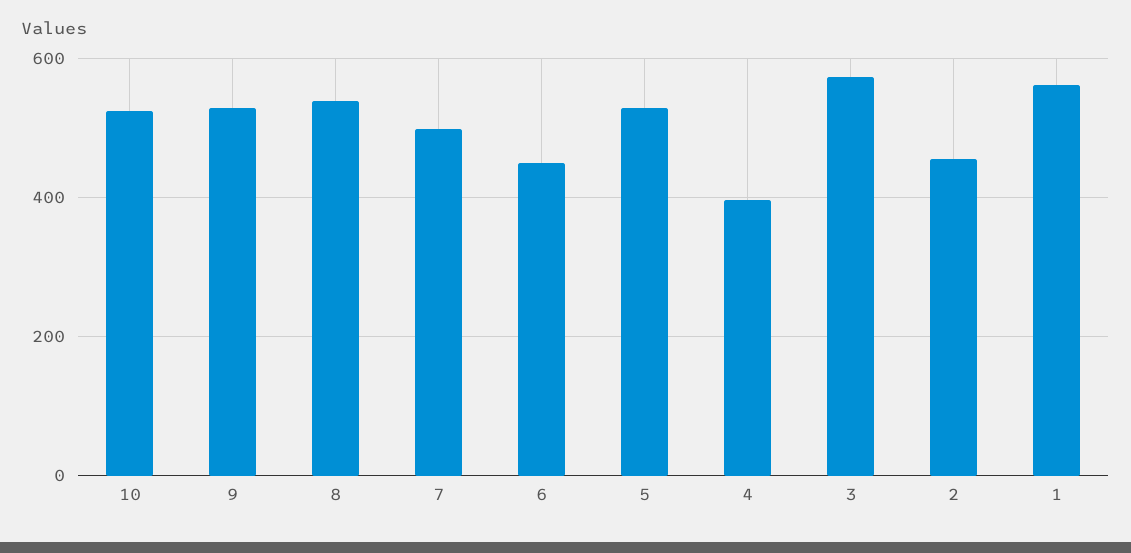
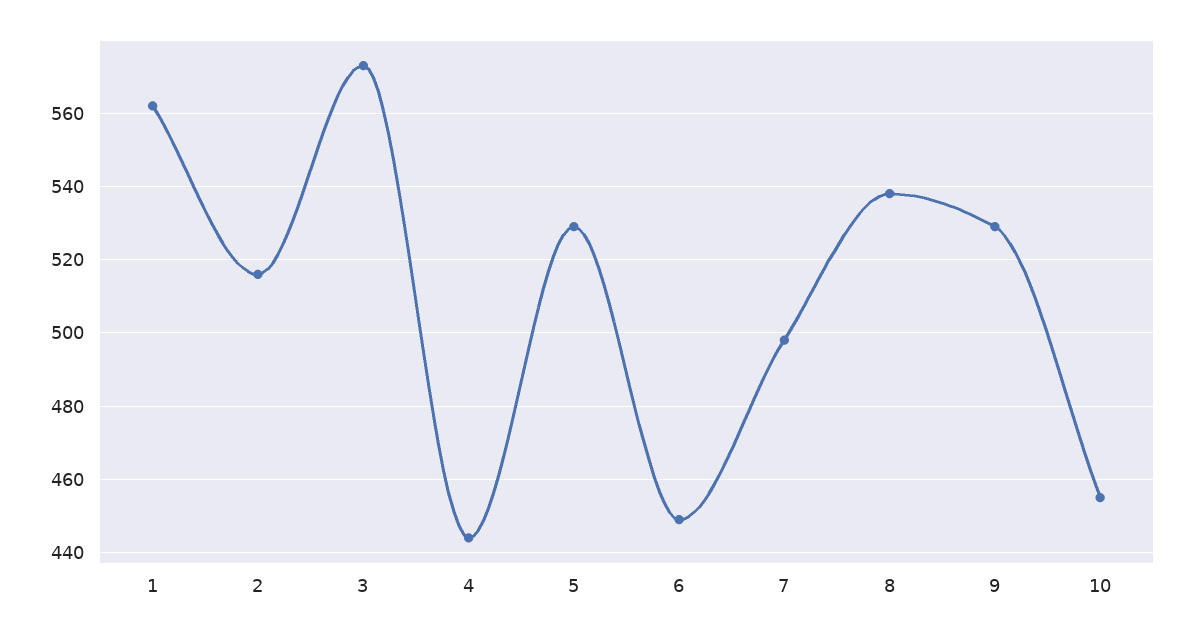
  {
-   "10": 520,
+   "10": 455,
    "9": 530,
    "8": 540,
    "7": 500,
    "6": 450,
    "5": 530,
-   "4": 400,
+   "4": 445,
    "3": 575,
-   "2": 460,
+   "2": 515,
    "1": 560
  }

